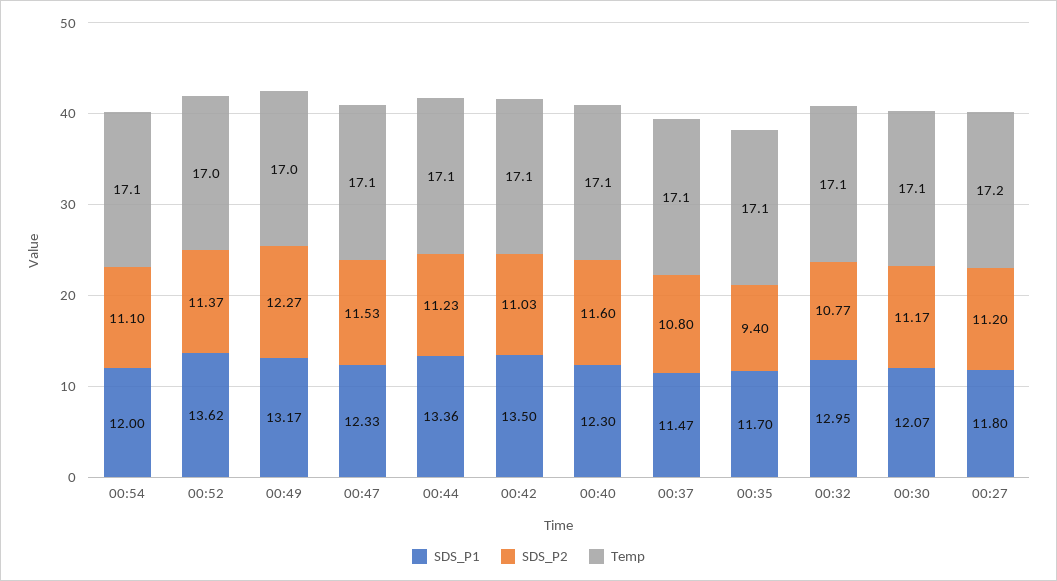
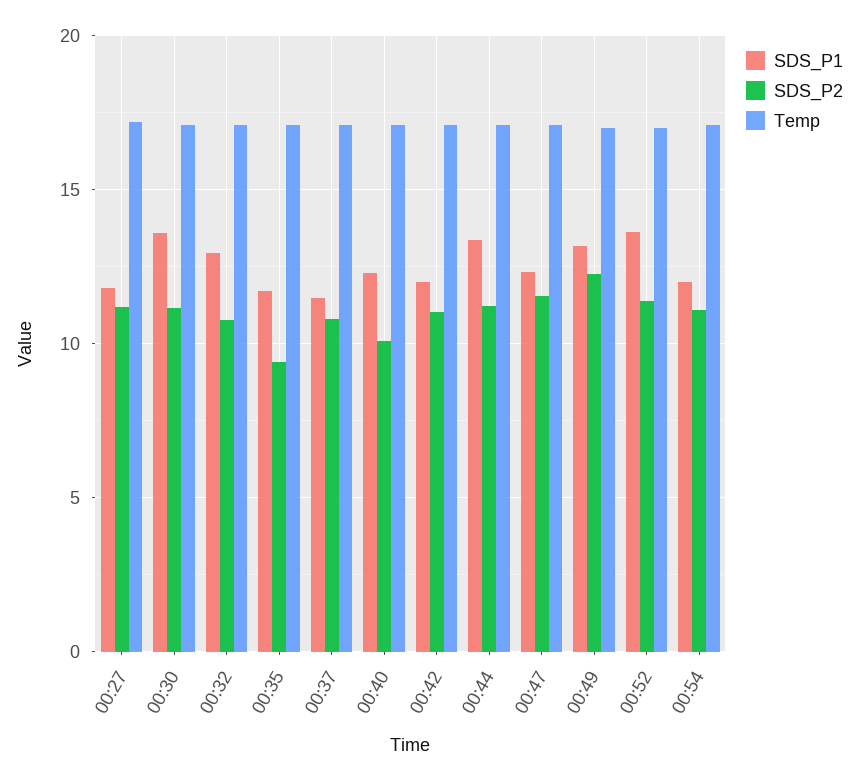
  {
    "SDS_P1": {
      "00:54": 12,
      "00:52": 13.62,
      "00:49": 13.17,
      "00:47": 12.33,
      "00:44": 13.36,
-     "00:42": 13.5,
+     "00:42": 12,
      "00:40": 12.3,
      "00:37": 11.47,
      "00:35": 11.7,
      "00:32": 12.95,
-     "00:30": 12.07,
+     "00:30": 13.5,
      "00:27": 11.8
    },
    "SDS_P2": {
      "00:54": 11.1,
      "00:52": 11.37,
      "00:49": 12.27,
      "00:47": 11.53,
      "00:44": 11.23,
      "00:42": 11.03,
-     "00:40": 11.6,
+     "00:40": 10,
      "00:37": 10.8,
      "00:35": 9.4,
      "00:32": 10.77,
      "00:30": 11.17,
      "00:27": 11.2
    },
    "Temp": {
      "00:54": 17.1,
      "00:52": 17,
      "00:49": 17,
      "00:47": 17.1,
      "00:44": 17.1,
      "00:42": 17.1,
      "00:40": 17.1,
      "00:37": 17.1,
      "00:35": 17.1,
      "00:32": 17.1,
      "00:30": 17.1,
      "00:27": 17.2
    }
  }

